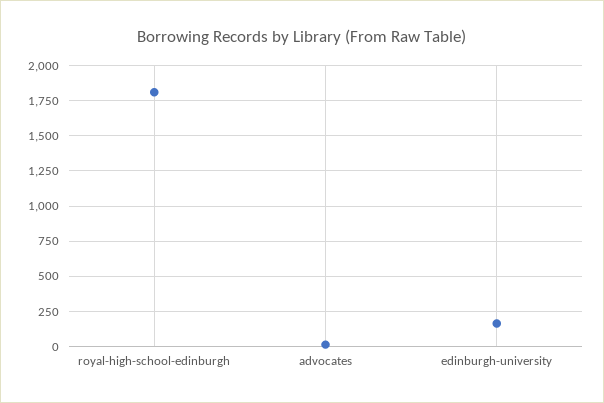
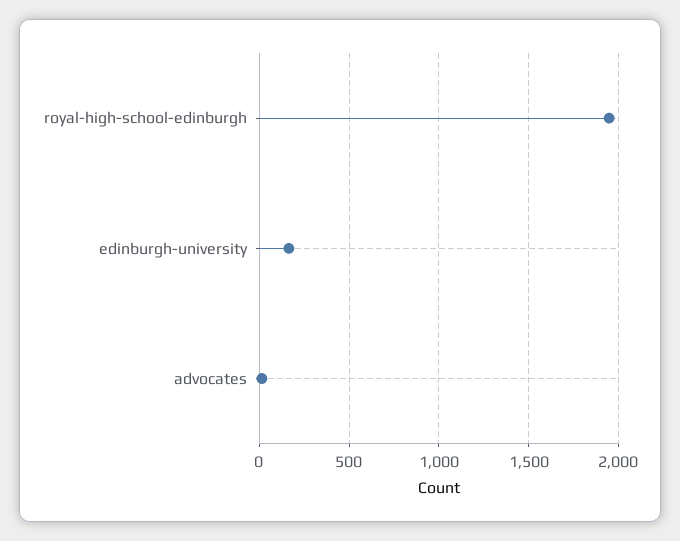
  {
-   "royal-high-school-edinburgh": 1800,
+   "royal-high-school-edinburgh": 1950,
    "advocates": 0,
    "edinburgh-university": 150
  }

